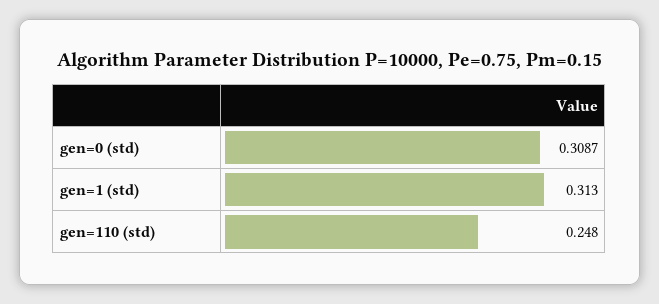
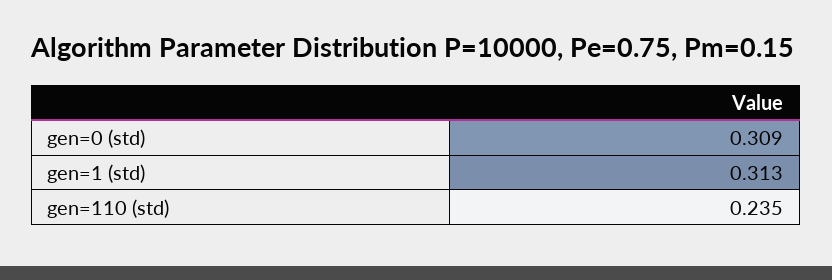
  {
    "gen=0 (std)": 0.3087,
    "gen=1 (std)": 0.313,
-   "gen=110 (std)": 0.248
+   "gen=110 (std)": 0.235
  }

